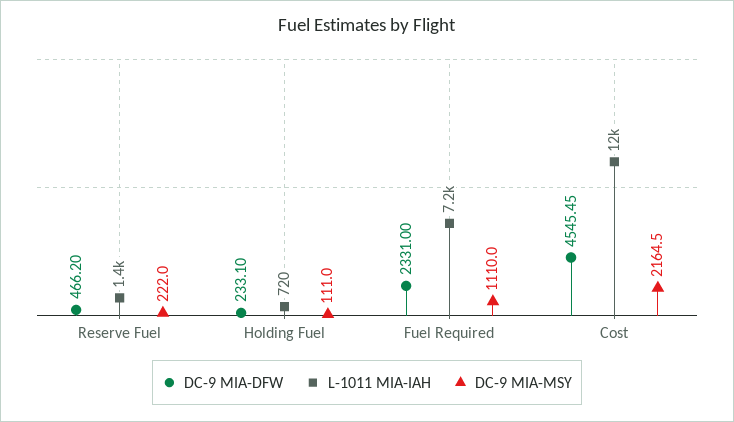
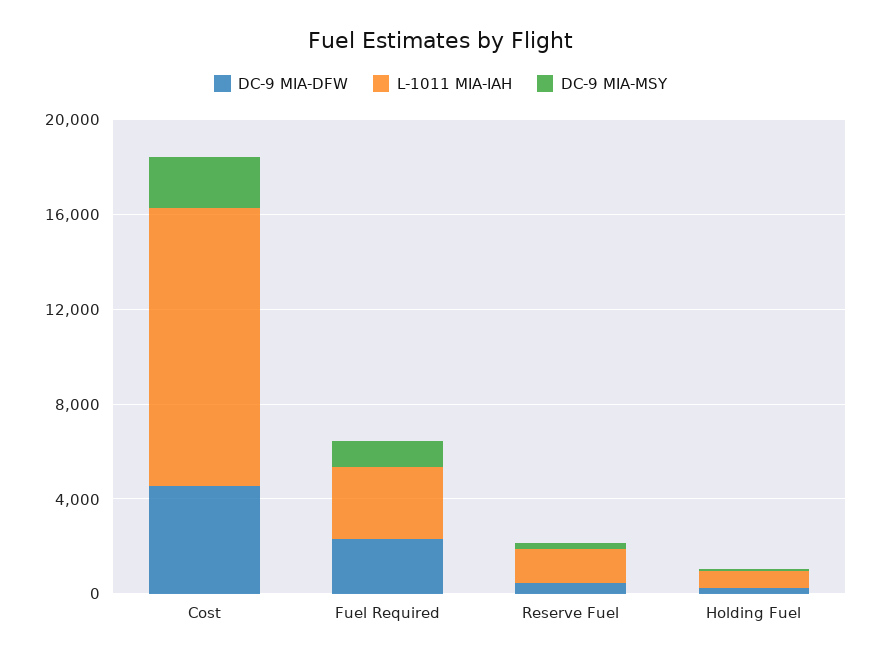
  {
    "DC-9 MIA-DFW": {
      "Reserve Fuel": 466.2,
      "Holding Fuel": 233.1,
      "Fuel Required": 2331,
      "Cost": 4545.45
    },
    "L-1011 MIA-IAH": {
      "Reserve Fuel": 1400,
      "Holding Fuel": 720,
-     "Fuel Required": 7200,
+     "Fuel Required": 3000,
      "Cost": 12000
    },
    "DC-9 MIA-MSY": {
      "Reserve Fuel": 222,
      "Holding Fuel": 111,
      "Fuel Required": 1110,
      "Cost": 2164.5
    }
  }

